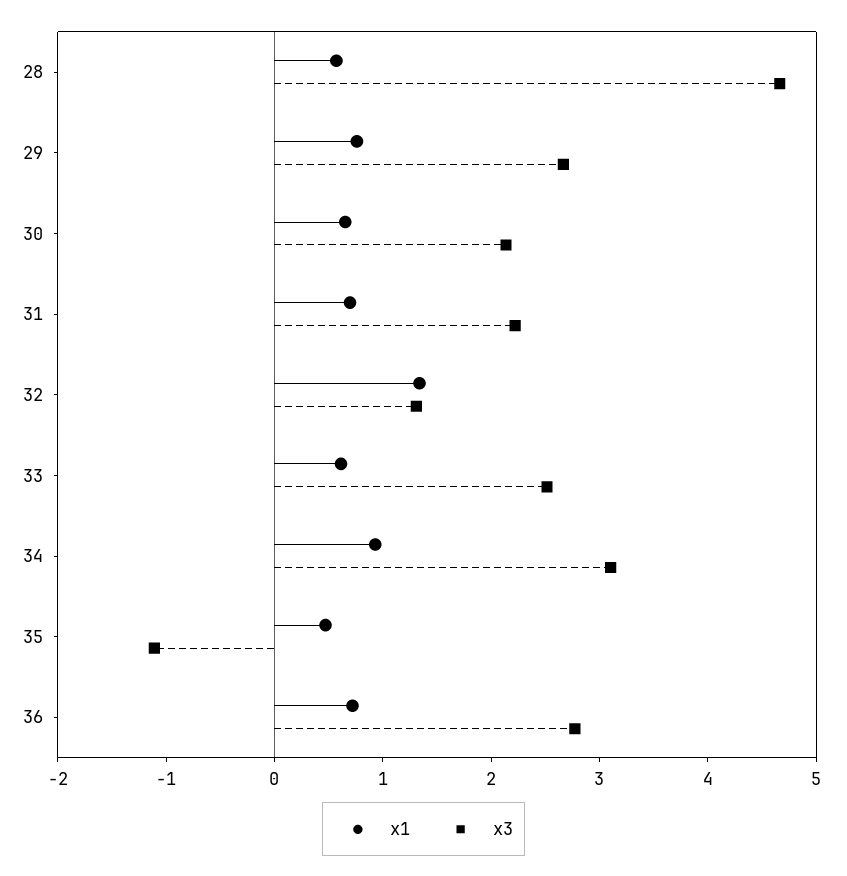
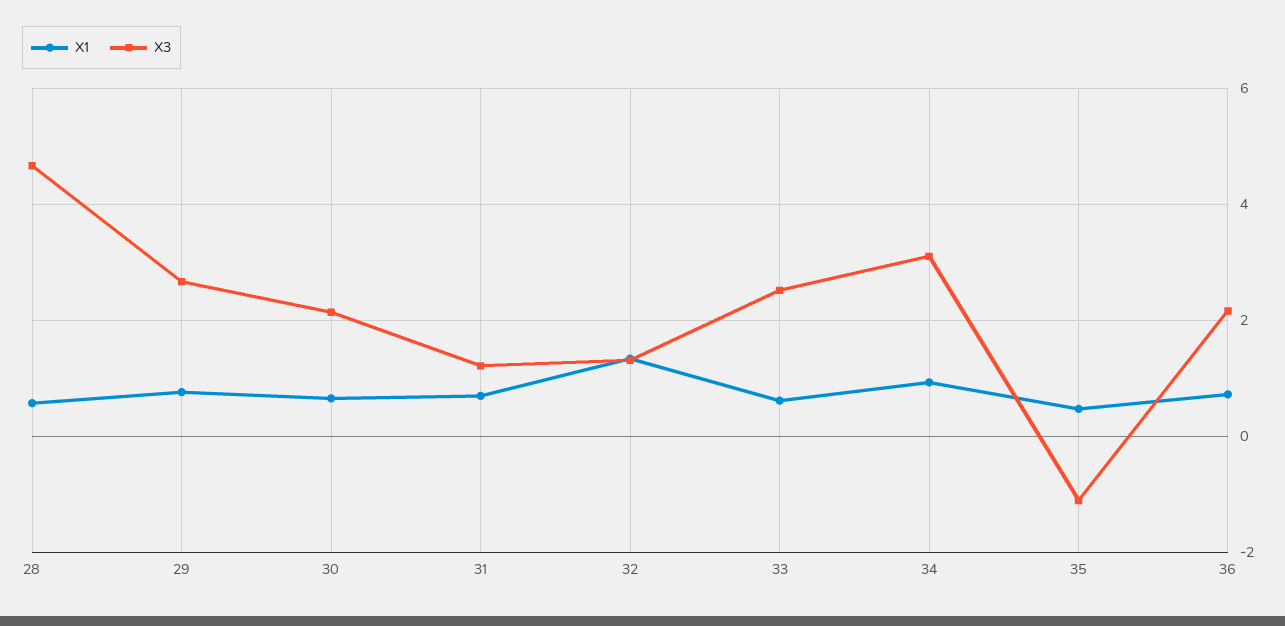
  {
    "x1": {
      "28": 0.6,
      "29": 0.8,
      "30": 0.6,
      "31": 0.6,
      "32": 1.4,
      "33": 0.6,
      "34": 1,
      "35": 0.4,
      "36": 0.8
    },
    "x3": {
      "28": 4.6,
      "29": 2.6,
      "30": 2.2,
-     "31": 2.2,
+     "31": 1.2,
      "32": 1.4,
      "33": 2.6,
      "34": 3.2,
      "35": -1.2,
-     "36": 2.8
+     "36": 2.2
    }
  }

